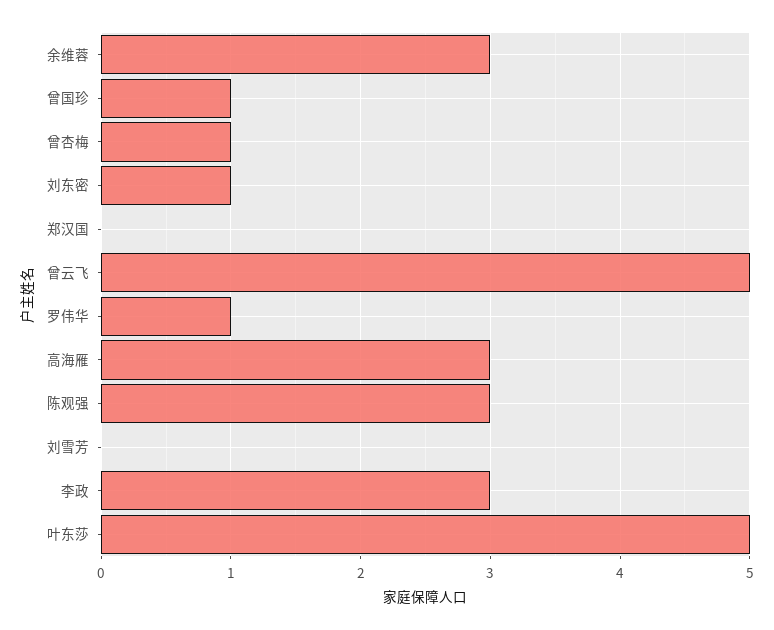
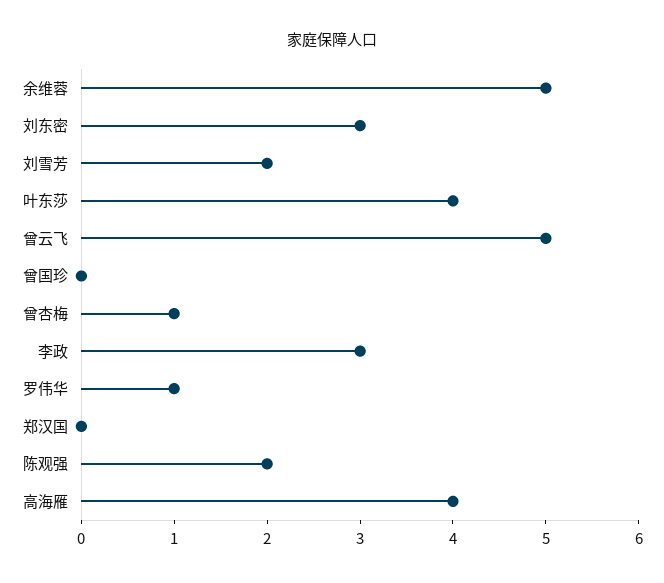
  {
-   "余维蓉": 3,
+   "余维蓉": 5,
-   "曾国珍": 1,
+   "曾国珍": 0,
    "曾杏梅": 1,
-   "刘东密": 1,
+   "刘东密": 3,
    "郑汉国": 0,
    "曾云飞": 5,
    "罗伟华": 1,
-   "高海雁": 3,
+   "高海雁": 4,
-   "陈观强": 3,
+   "陈观强": 2,
-   "刘雪芳": 0,
+   "刘雪芳": 2,
    "李政": 3,
-   "叶东莎": 5
+   "叶东莎": 4
  }

